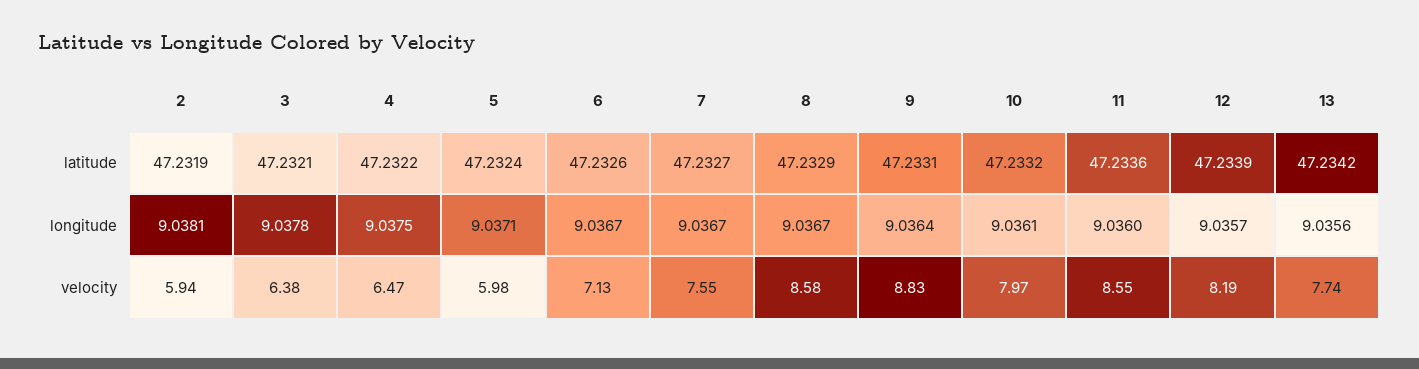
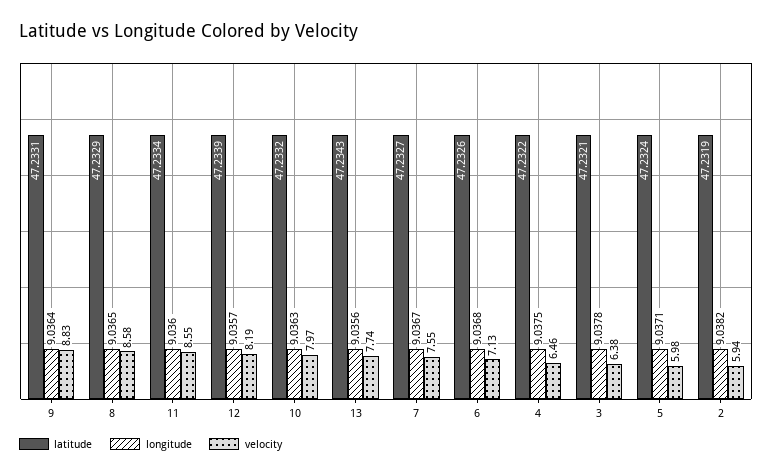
  {
    "latitude": {
      "2": 47.2319,
      "3": 47.2321,
      "4": 47.2322,
      "5": 47.2324,
      "6": 47.2326,
      "7": 47.2327,
      "8": 47.2329,
      "9": 47.2331,
      "10": 47.2332,
-     "11": 47.2336,
+     "11": 47.2334,
      "12": 47.2339,
-     "13": 47.2342
+     "13": 47.2343
    },
    "longitude": {
-     "2": 9.0381,
+     "2": 9.0382,
      "3": 9.0378,
      "4": 9.0375,
      "5": 9.0371,
-     "6": 9.0367,
+     "6": 9.0368,
      "7": 9.0367,
-     "8": 9.0367,
+     "8": 9.0365,
      "9": 9.0364,
-     "10": 9.0361,
+     "10": 9.0363,
      "11": 9.036,
      "12": 9.0357,
      "13": 9.0356
    },
    "velocity": {
      "2": 5.94,
      "3": 6.38,
-     "4": 6.47,
+     "4": 6.46,
      "5": 5.98,
      "6": 7.13,
      "7": 7.55,
      "8": 8.58,
      "9": 8.83,
      "10": 7.97,
      "11": 8.55,
      "12": 8.19,
      "13": 7.74
    }
  }

